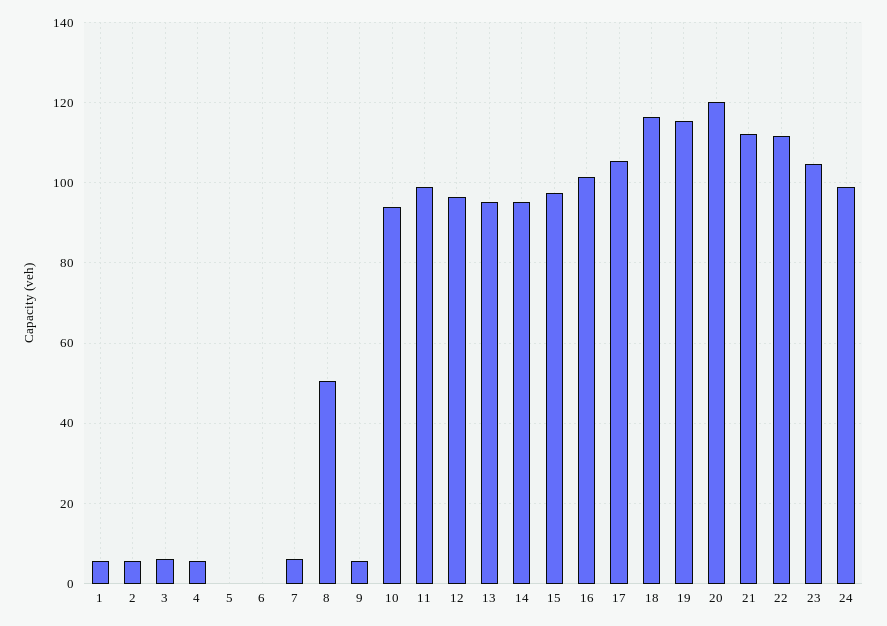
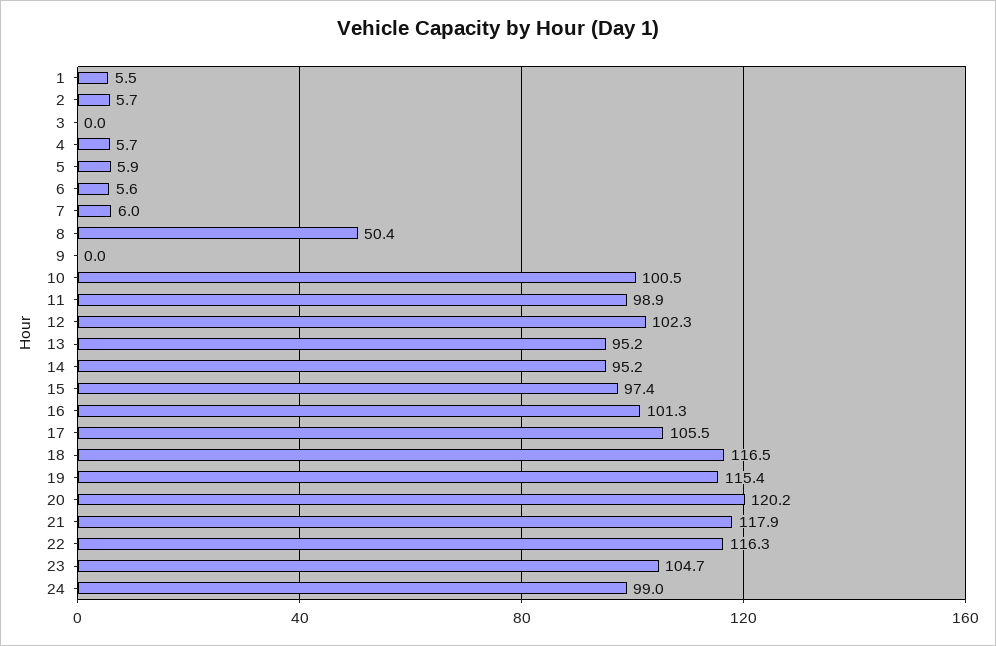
  {
    "1": 5.5,
    "2": 5.7,
-   "3": 6,
+   "3": 0,
    "4": 5.7,
-   "5": 0,
+   "5": 5.9,
-   "6": 0,
+   "6": 5.6,
    "7": 6,
    "8": 50.4,
-   "9": 6,
+   "9": 0,
-   "10": 94,
+   "10": 100.5,
    "11": 98.9,
-   "12": 96,
+   "12": 102.3,
    "13": 95.2,
    "14": 95.2,
    "15": 97.4,
    "16": 101.3,
    "17": 105.5,
    "18": 116.5,
    "19": 115.4,
    "20": 120.2,
-   "21": 112,
+   "21": 117.9,
-   "22": 112,
+   "22": 116.3,
    "23": 104.7,
    "24": 99
  }

